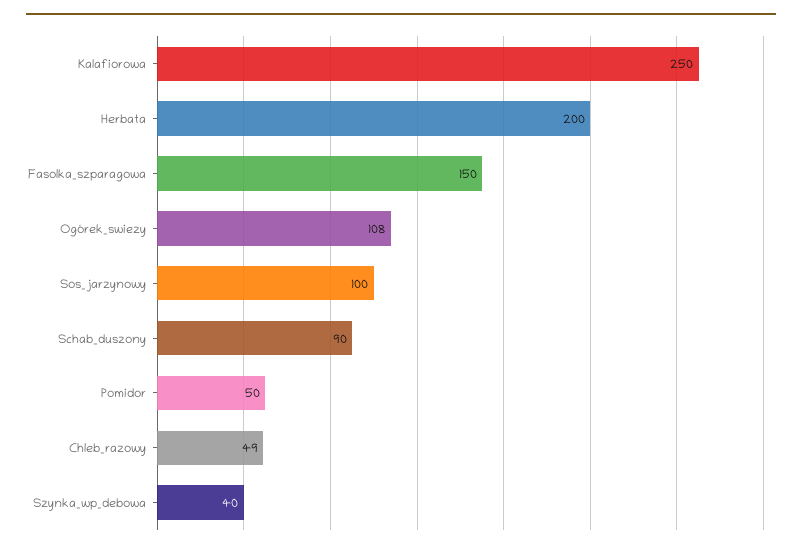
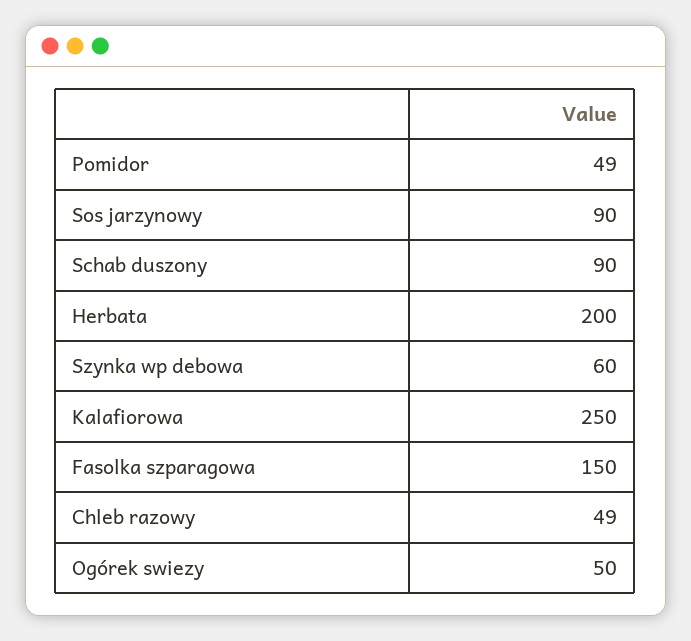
  {
    "Kalafiorowa": 250,
    "Herbata": 200,
    "Fasolka_szparagowa": 150,
-   "Ogórek_swiezy": 108,
+   "Ogórek_swiezy": 50,
-   "Sos_jarzynowy": 100,
+   "Sos_jarzynowy": 90,
    "Schab_duszony": 90,
-   "Pomidor": 50,
+   "Pomidor": 49,
    "Chleb_razowy": 49,
-   "Szynka_wp_debowa": 40
+   "Szynka_wp_debowa": 60
  }

